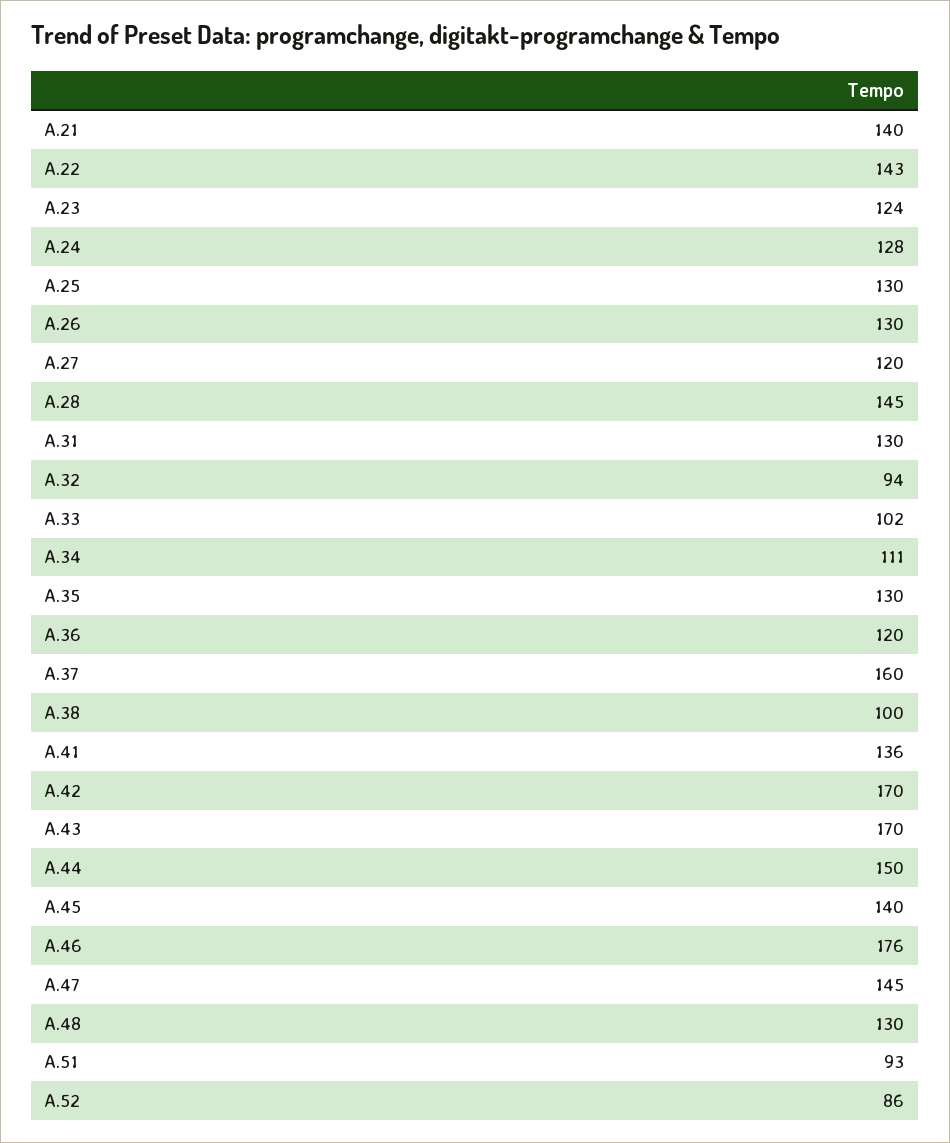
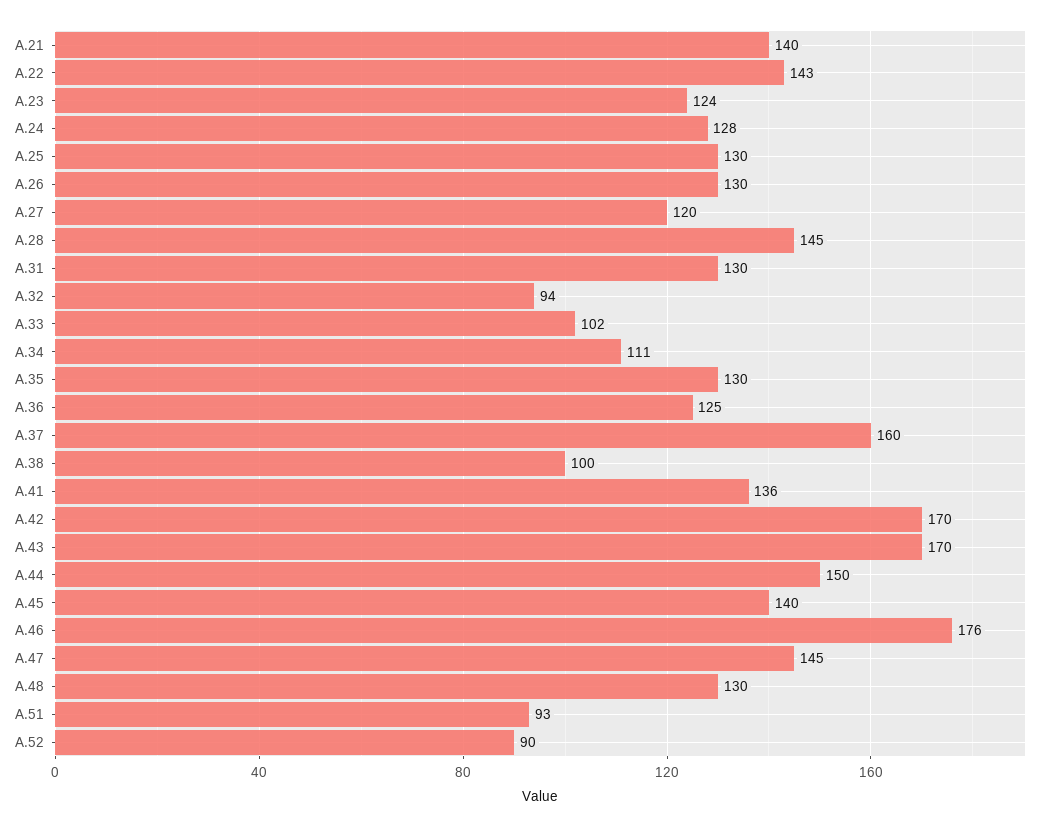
  {
    "A.21": 140,
    "A.22": 143,
    "A.23": 124,
    "A.24": 128,
    "A.25": 130,
    "A.26": 130,
    "A.27": 120,
    "A.28": 145,
    "A.31": 130,
    "A.32": 94,
    "A.33": 102,
    "A.34": 111,
    "A.35": 130,
-   "A.36": 120,
+   "A.36": 125,
    "A.37": 160,
    "A.38": 100,
    "A.41": 136,
    "A.42": 170,
    "A.43": 170,
    "A.44": 150,
    "A.45": 140,
    "A.46": 176,
    "A.47": 145,
    "A.48": 130,
    "A.51": 93,
-   "A.52": 86
+   "A.52": 90
  }

